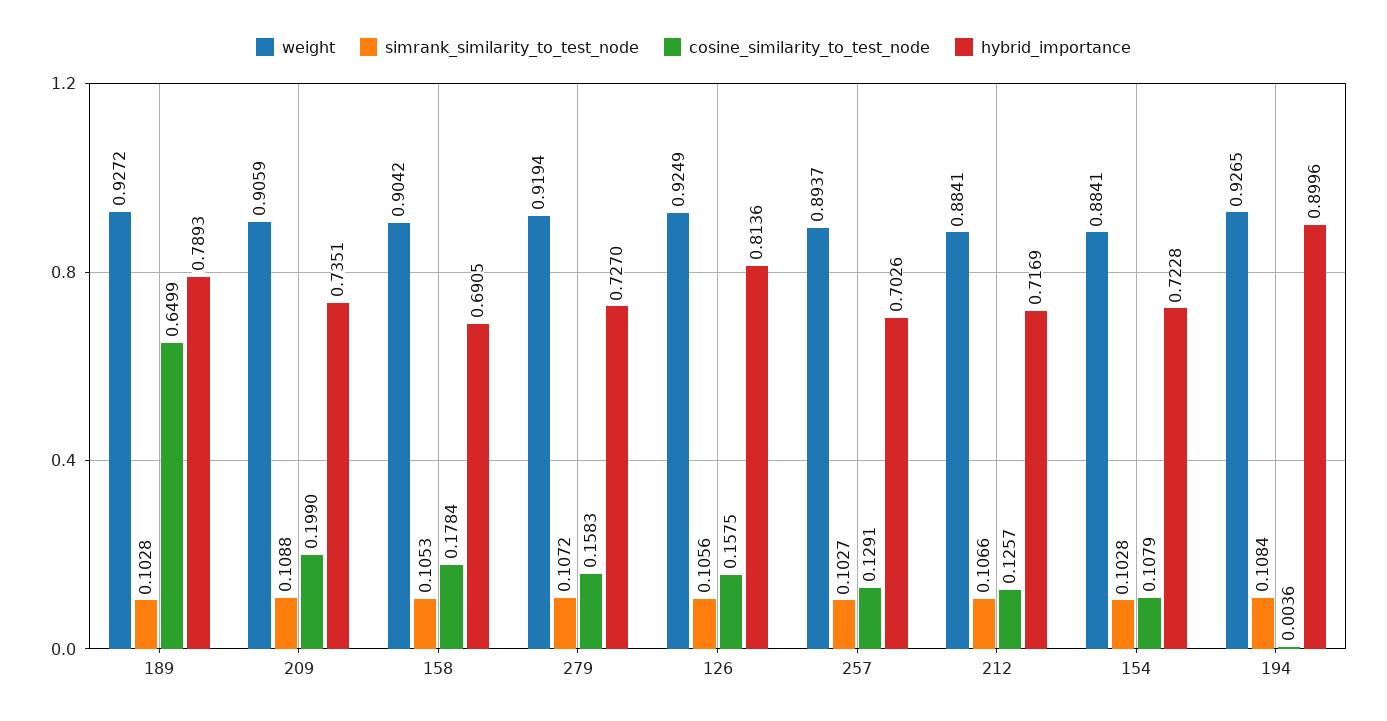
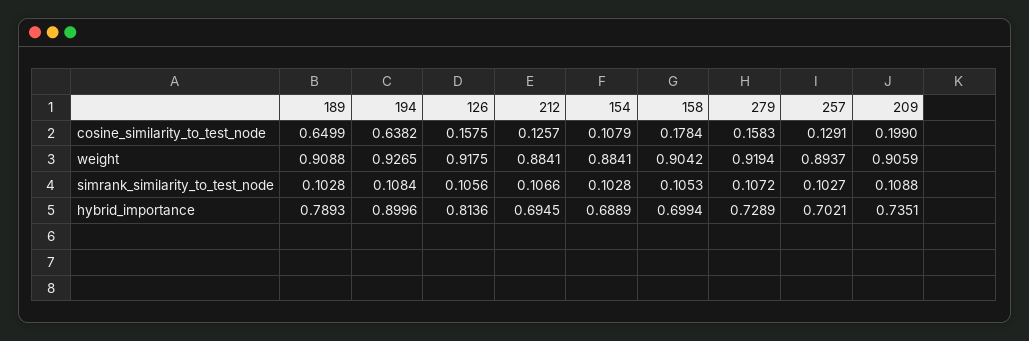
  {
    "weight": {
-     "189": 0.9272,
+     "189": 0.9088,
      "209": 0.9059,
      "158": 0.9042,
      "279": 0.9194,
-     "126": 0.9249,
+     "126": 0.9175,
      "257": 0.8937,
      "212": 0.8841,
      "154": 0.8841,
      "194": 0.9265
    },
    "simrank_similarity_to_test_node": {
      "189": 0.1028,
      "209": 0.1088,
      "158": 0.1053,
      "279": 0.1072,
      "126": 0.1056,
      "257": 0.1027,
      "212": 0.1066,
      "154": 0.1028,
      "194": 0.1084
    },
    "cosine_similarity_to_test_node": {
      "189": 0.6499,
      "209": 0.199,
      "158": 0.1784,
      "279": 0.1583,
      "126": 0.1575,
      "257": 0.1291,
      "212": 0.1257,
      "154": 0.1079,
-     "194": 0.0036
+     "194": 0.6382
    },
    "hybrid_importance": {
      "189": 0.7893,
      "209": 0.7351,
-     "158": 0.6905,
+     "158": 0.6994,
-     "279": 0.727,
+     "279": 0.7289,
      "126": 0.8136,
-     "257": 0.7026,
+     "257": 0.7021,
-     "212": 0.7169,
+     "212": 0.6945,
-     "154": 0.7228,
+     "154": 0.6889,
      "194": 0.8996
    }
  }

